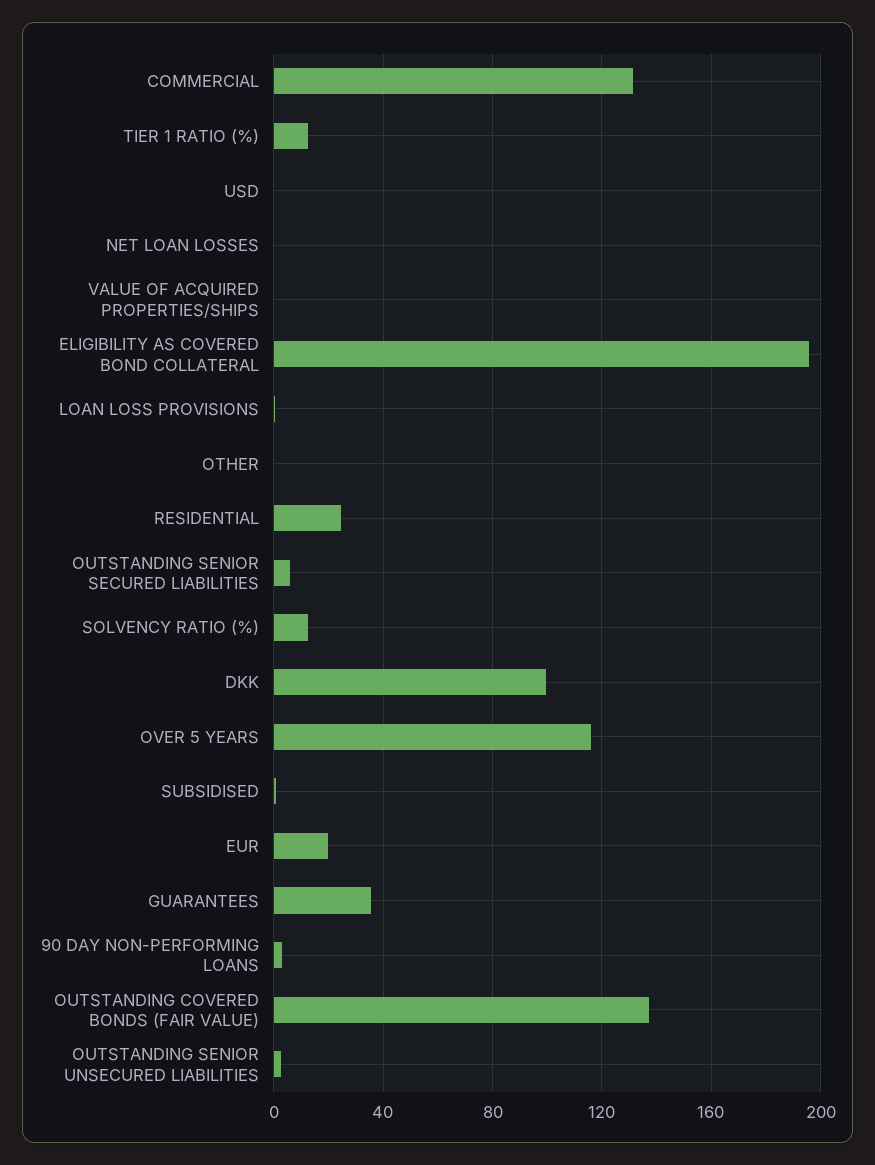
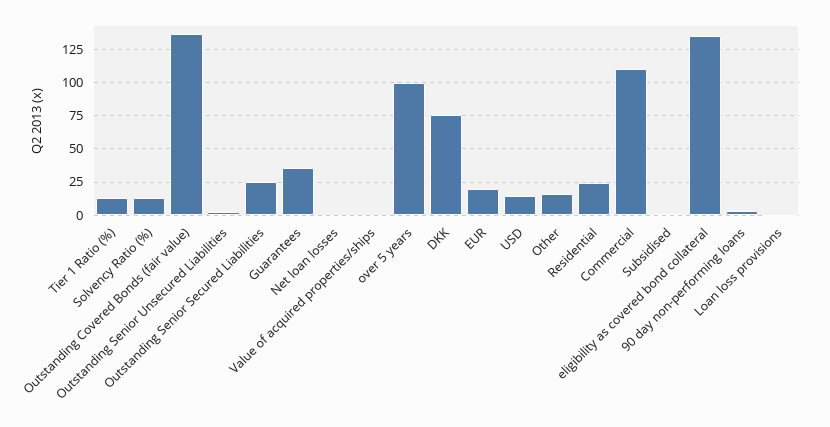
  {
-   "COMMERCIAL": 130,
+   "COMMERCIAL": 110,
    "TIER 1 RATIO (%)": 15,
-   "USD": 0,
+   "USD": 15,
    "NET LOAN LOSSES": 0,
    "VALUE OF ACQUIRED PROPERTIES/SHIPS": 0,
-   "ELIGIBILITY AS COVERED BOND COLLATERAL": 195,
+   "ELIGIBILITY AS COVERED BOND COLLATERAL": 135,
    "LOAN LOSS PROVISIONS": 0,
-   "OTHER": 0,
+   "OTHER": 15,
    "RESIDENTIAL": 25,
-   "OUTSTANDING SENIOR SECURED LIABILITIES": 5,
+   "OUTSTANDING SENIOR SECURED LIABILITIES": 25,
    "SOLVENCY RATIO (%)": 15,
-   "DKK": 100,
+   "DKK": 75,
-   "OVER 5 YEARS": 115,
+   "OVER 5 YEARS": 100,
    "SUBSIDISED": 0,
    "EUR": 20,
    "GUARANTEES": 35,
    "90 DAY NON-PERFORMING LOANS": 5,
    "OUTSTANDING COVERED BONDS (FAIR VALUE)": 135,
    "OUTSTANDING SENIOR UNSECURED LIABILITIES": 5
  }

